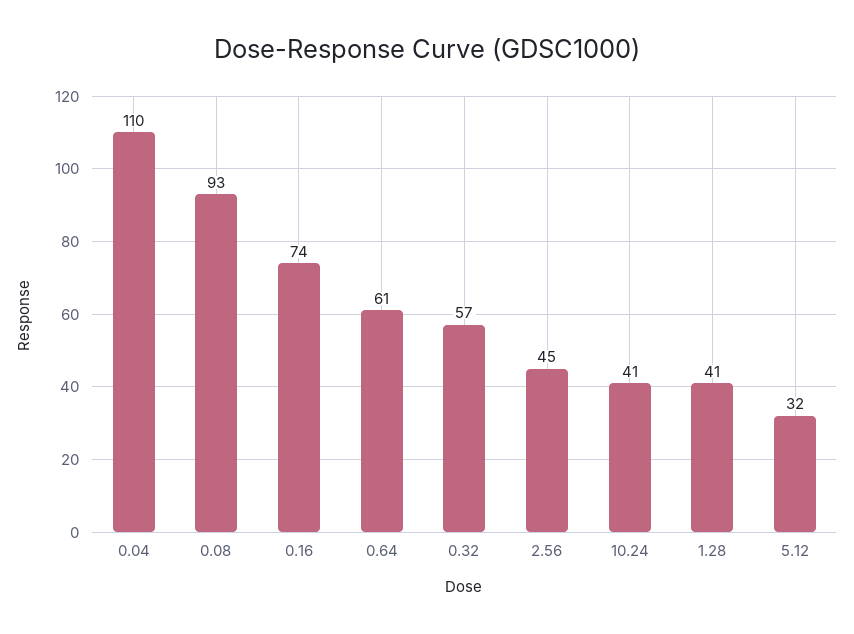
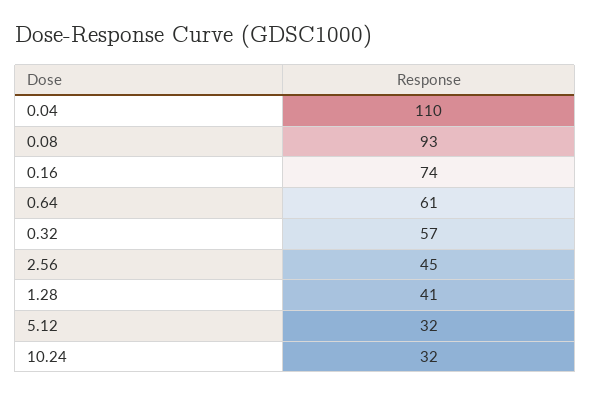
  {
    "0.04": 110,
    "0.08": 93,
    "0.16": 74,
    "0.64": 61,
    "0.32": 57,
    "2.56": 45,
-   "10.24": 41,
+   "10.24": 32,
    "1.28": 41,
    "5.12": 32
  }

